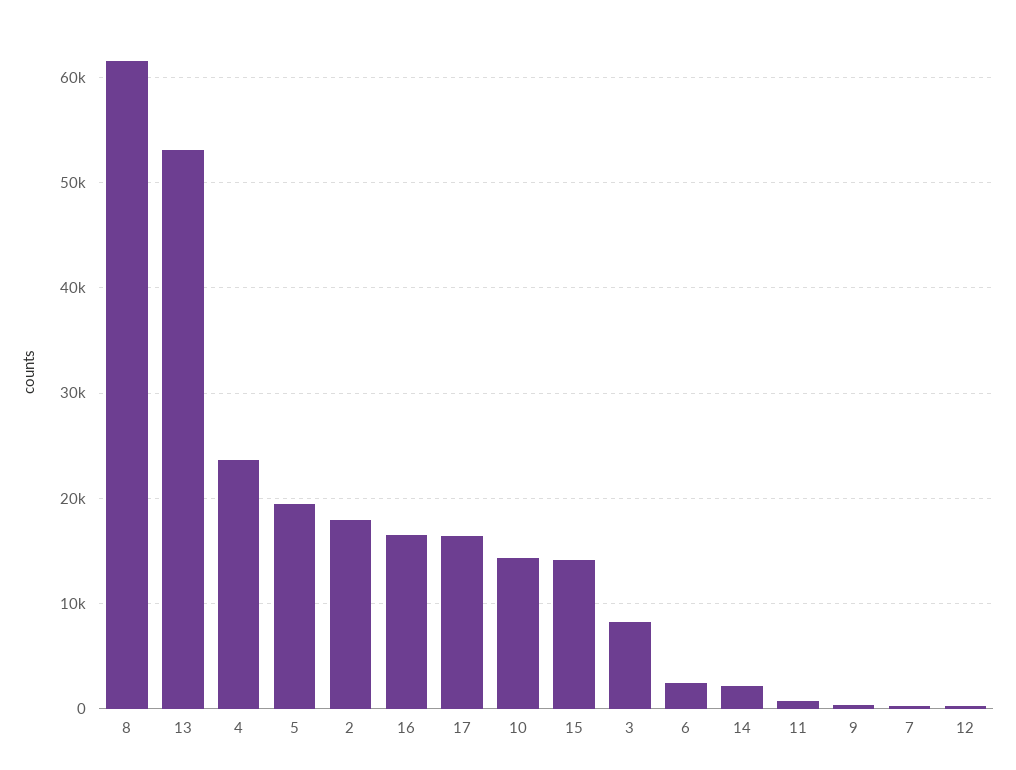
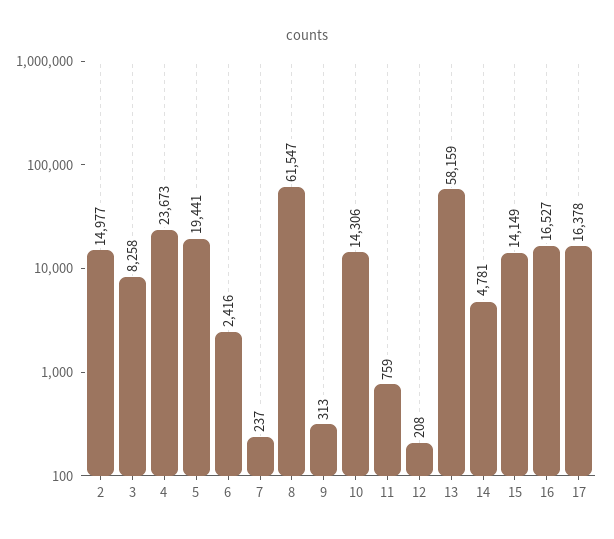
  {
    "8": 61547,
-   "13": 53000,
+   "13": 58159,
    "4": 23673,
    "5": 19441,
-   "2": 18000,
+   "2": 14977,
    "16": 16527,
    "17": 16378,
    "10": 14306,
    "15": 14149,
    "3": 8258,
    "6": 2416,
-   "14": 2000,
+   "14": 4781,
    "11": 759,
    "9": 313,
    "7": 237,
    "12": 208
  }

